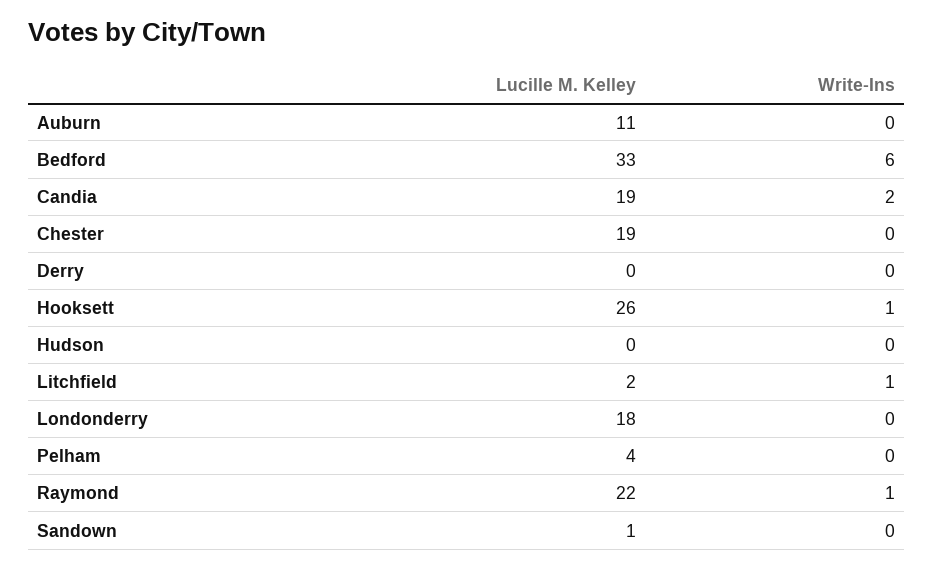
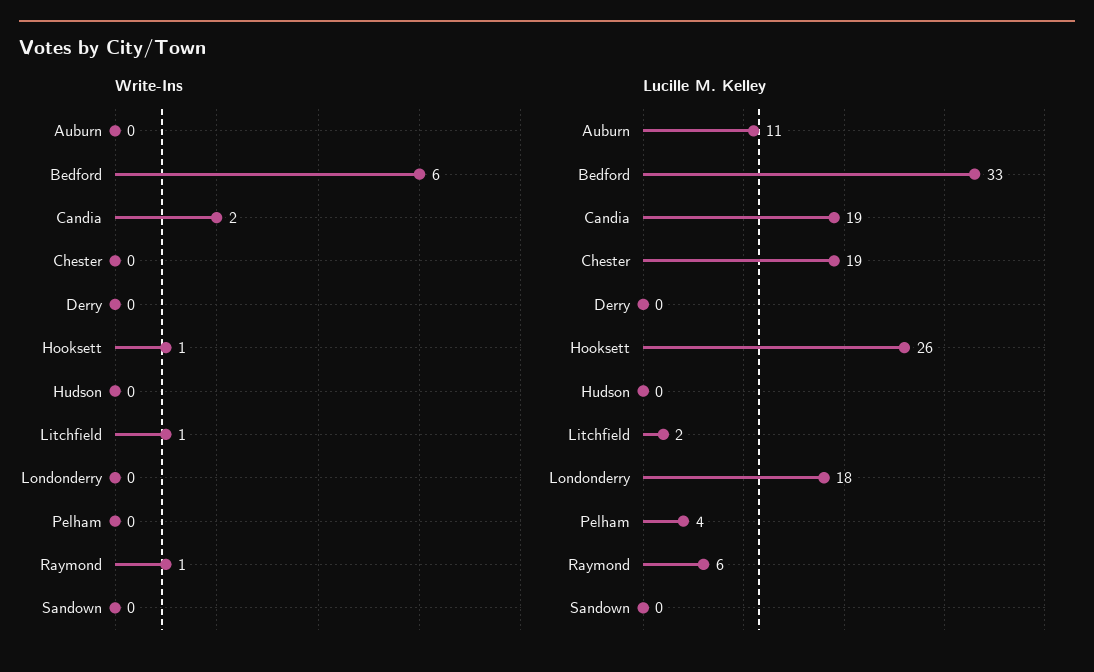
  {
    "Lucille M. Kelley": {
      "Auburn": 11,
      "Bedford": 33,
      "Candia": 19,
      "Chester": 19,
      "Derry": 0,
      "Hooksett": 26,
      "Hudson": 0,
      "Litchfield": 2,
      "Londonderry": 18,
      "Pelham": 4,
-     "Raymond": 22,
+     "Raymond": 6,
-     "Sandown": 1
+     "Sandown": 0
    },
    "Write-Ins": {
      "Auburn": 0,
      "Bedford": 6,
      "Candia": 2,
      "Chester": 0,
      "Derry": 0,
      "Hooksett": 1,
      "Hudson": 0,
      "Litchfield": 1,
      "Londonderry": 0,
      "Pelham": 0,
      "Raymond": 1,
      "Sandown": 0
    }
  }

